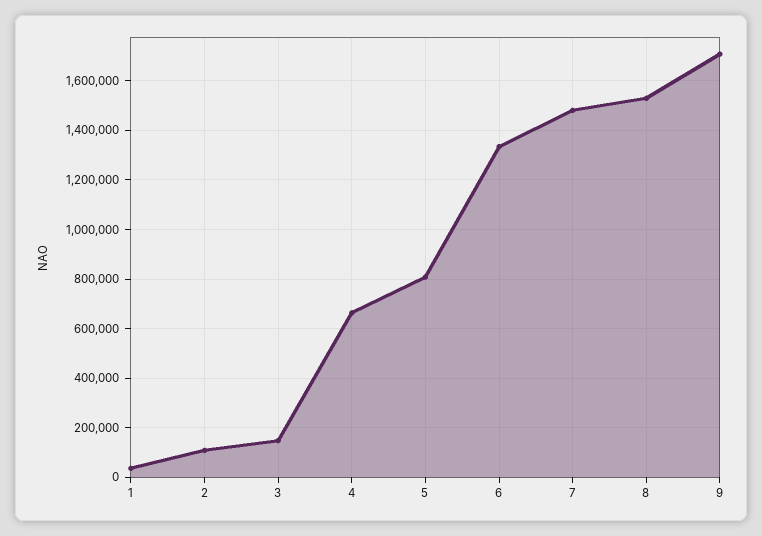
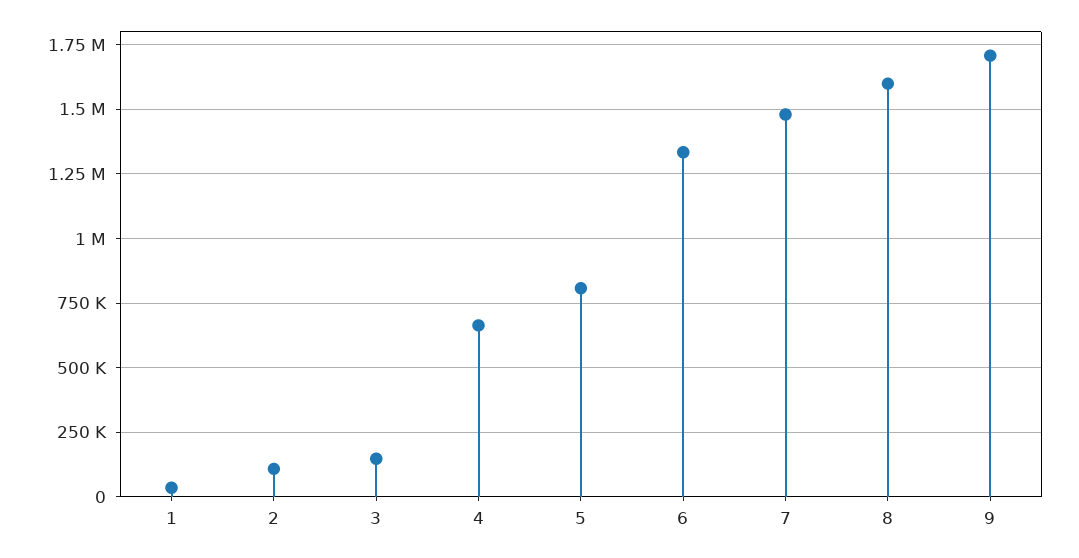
  {
    "1": 25000,
    "2": 100000,
    "3": 150000,
    "4": 675000,
    "5": 800000,
    "6": 1325000,
    "7": 1475000,
-   "8": 1525000,
+   "8": 1600000,
    "9": 1700000
  }

